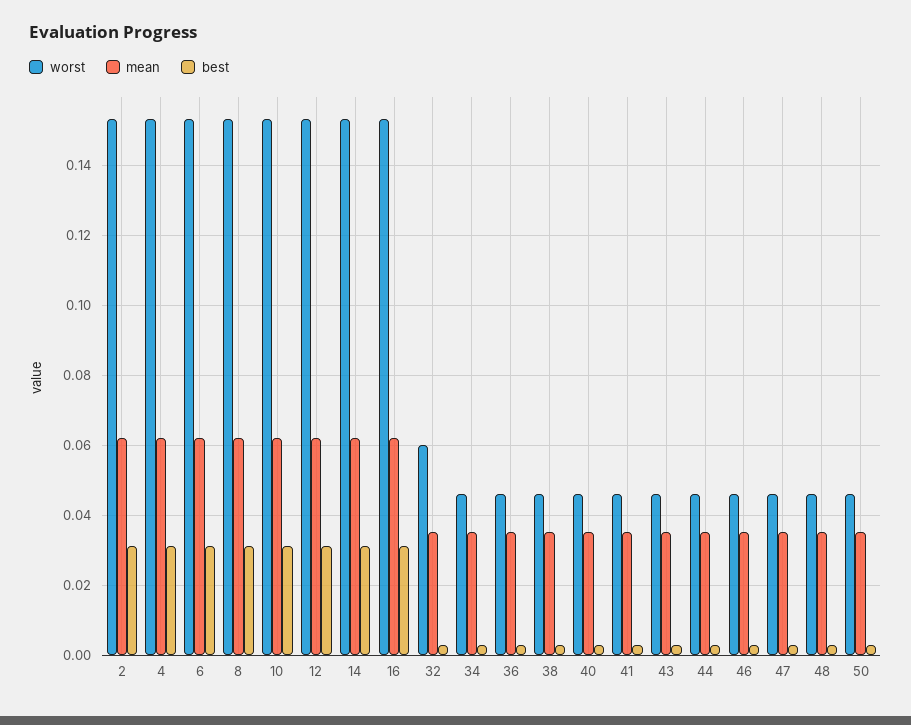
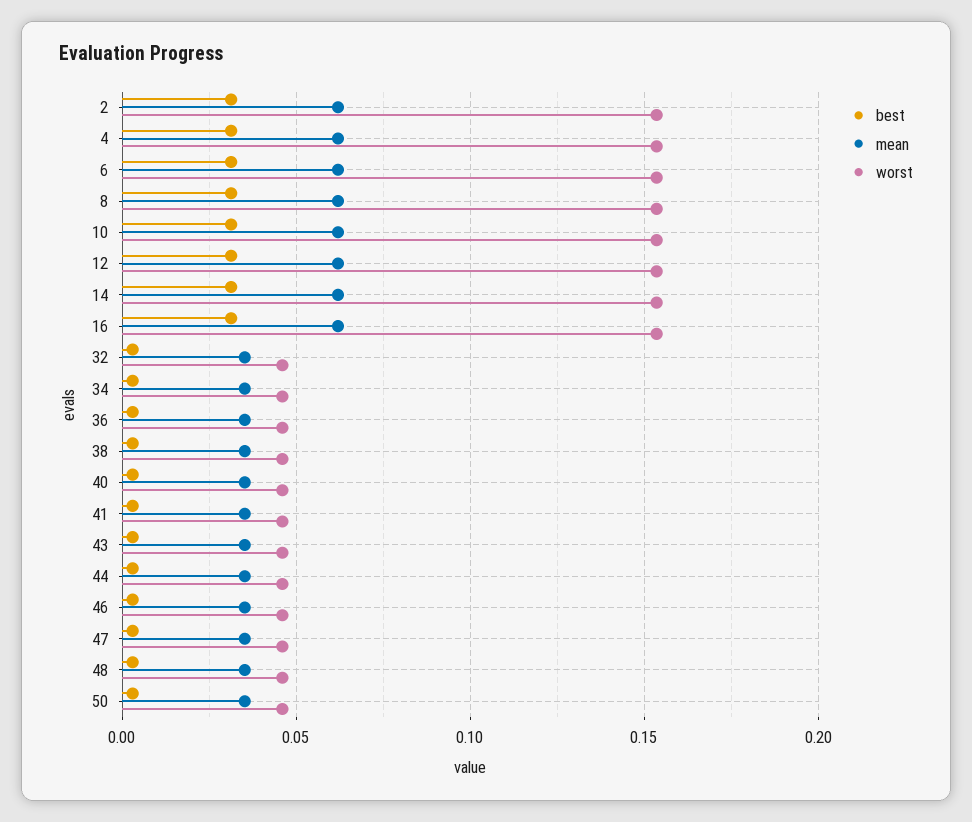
  {
    "worst": {
      "2": 0.154,
      "4": 0.154,
      "6": 0.154,
      "8": 0.154,
      "10": 0.154,
      "12": 0.154,
      "14": 0.154,
      "16": 0.154,
-     "32": 0.06,
+     "32": 0.045,
      "34": 0.046,
      "36": 0.046,
      "38": 0.046,
      "40": 0.046,
      "41": 0.046,
      "43": 0.046,
      "44": 0.046,
      "46": 0.046,
      "47": 0.046,
      "48": 0.046,
      "50": 0.046
    },
    "mean": {
      "2": 0.062,
      "4": 0.062,
      "6": 0.062,
      "8": 0.062,
      "10": 0.062,
      "12": 0.062,
      "14": 0.062,
      "16": 0.062,
      "32": 0.036,
      "34": 0.036,
      "36": 0.036,
      "38": 0.036,
      "40": 0.036,
      "41": 0.036,
      "43": 0.036,
      "44": 0.036,
      "46": 0.036,
      "47": 0.036,
      "48": 0.036,
      "50": 0.036
    },
    "best": {
      "2": 0.032,
      "4": 0.032,
      "6": 0.032,
      "8": 0.032,
      "10": 0.032,
      "12": 0.032,
      "14": 0.032,
      "16": 0.032,
      "32": 0.004,
      "34": 0.004,
      "36": 0.004,
      "38": 0.004,
      "40": 0.004,
      "41": 0.004,
      "43": 0.004,
      "44": 0.004,
      "46": 0.004,
      "47": 0.004,
      "48": 0.004,
      "50": 0.004
    }
  }

